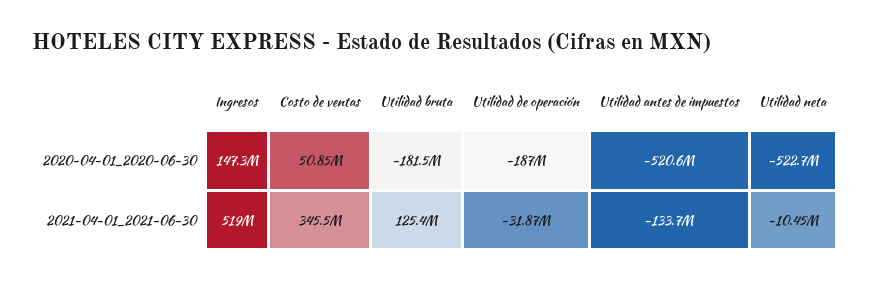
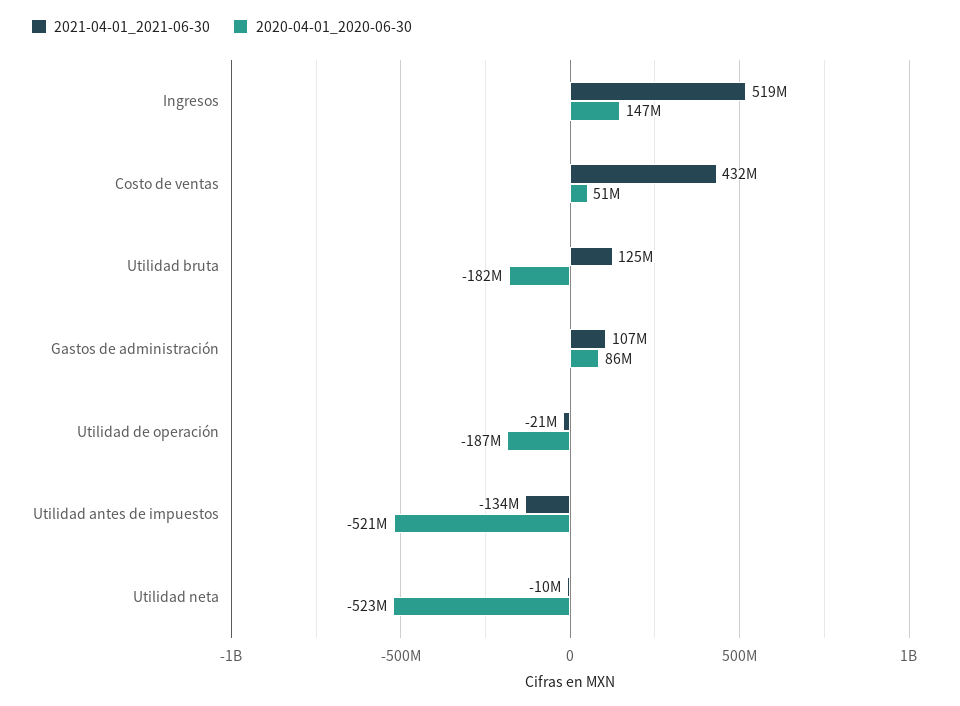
  {
    "2020-04-01_2020-06-30": {
      "Ingresos": 147300000,
      "Costo de ventas": 50850000,
      "Utilidad bruta": -181500000,
      "Utilidad de operación": -187000000,
      "Utilidad antes de impuestos": -520600000,
-     "Utilidad neta": -522700000
+     "Utilidad neta": -522700000,
+     "Gastos de administración": 86000000
    },
    "2021-04-01_2021-06-30": {
      "Ingresos": 519000000,
-     "Costo de ventas": 345500000,
+     "Costo de ventas": 432000000,
      "Utilidad bruta": 125400000,
-     "Utilidad de operación": -31870000,
+     "Utilidad de operación": -21000000,
      "Utilidad antes de impuestos": -133700000,
-     "Utilidad neta": -10450000
+     "Utilidad neta": -10450000,
+     "Gastos de administración": 107000000
    }
  }

